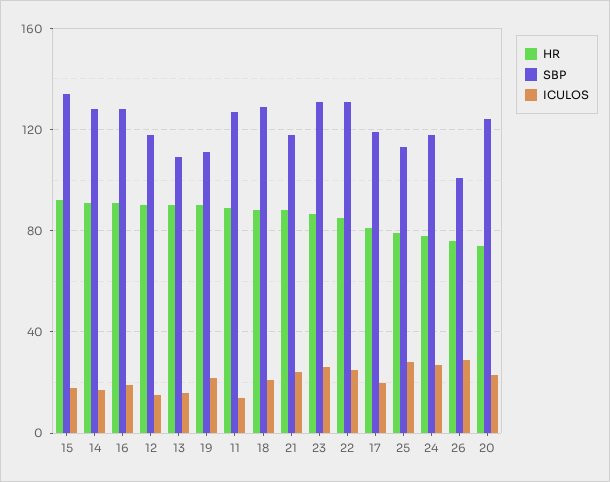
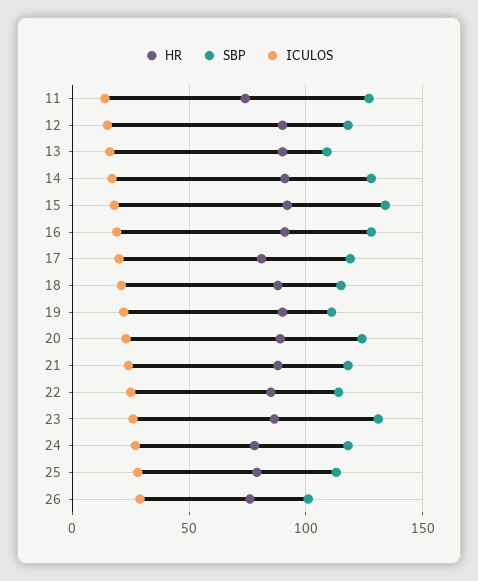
  {
    "HR": {
      "15": 90,
      "14": 90,
      "16": 90,
      "12": 90,
      "13": 90,
      "19": 90,
-     "11": 90,
+     "11": 75,
      "18": 90,
      "21": 90,
      "23": 85,
      "22": 85,
      "17": 80,
      "25": 80,
      "24": 80,
      "26": 75,
-     "20": 75
+     "20": 90
    },
    "SBP": {
      "15": 135,
      "14": 130,
      "16": 130,
      "12": 120,
      "13": 110,
      "19": 110,
      "11": 125,
-     "18": 130,
+     "18": 115,
      "21": 120,
      "23": 130,
-     "22": 130,
+     "22": 115,
      "17": 120,
      "25": 115,
      "24": 120,
      "26": 100,
      "20": 125
    },
    "ICULOS": {
      "15": 20,
      "14": 15,
      "16": 20,
      "12": 15,
      "13": 15,
      "19": 20,
      "11": 15,
      "18": 20,
      "21": 25,
      "23": 25,
      "22": 25,
      "17": 20,
      "25": 30,
      "24": 25,
      "26": 30,
      "20": 25
    }
  }

